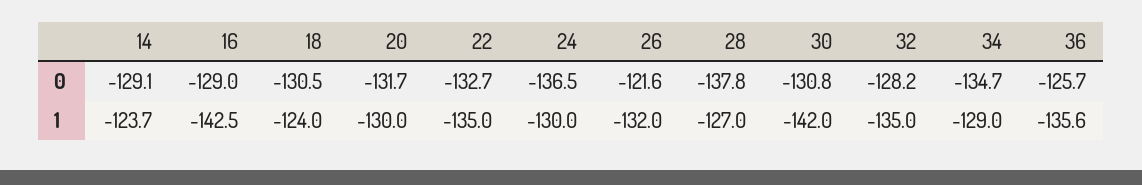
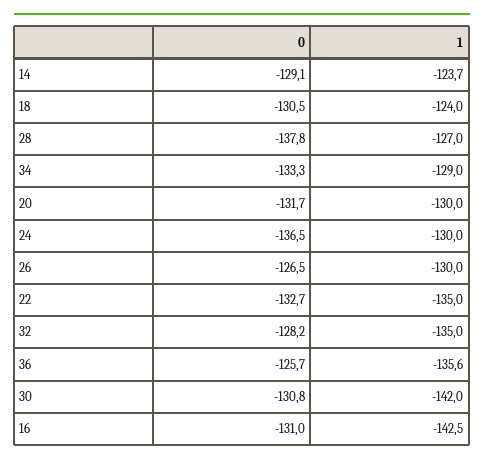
  {
    "14": {
      "0": -129.1,
      "1": -123.7
    },
    "16": {
-     "0": -129,
+     "0": -131,
      "1": -142.5
    },
    "18": {
      "0": -130.5,
      "1": -124
    },
    "20": {
      "0": -131.7,
      "1": -130
    },
    "22": {
      "0": -132.7,
      "1": -135
    },
    "24": {
      "0": -136.5,
      "1": -130
    },
    "26": {
-     "0": -121.6,
+     "0": -126.5,
-     "1": -132
+     "1": -130
    },
    "28": {
      "0": -137.8,
      "1": -127
    },
    "30": {
      "0": -130.8,
      "1": -142
    },
    "32": {
      "0": -128.2,
      "1": -135
    },
    "34": {
-     "0": -134.7,
+     "0": -133.3,
      "1": -129
    },
    "36": {
      "0": -125.7,
      "1": -135.6
    }
  }

